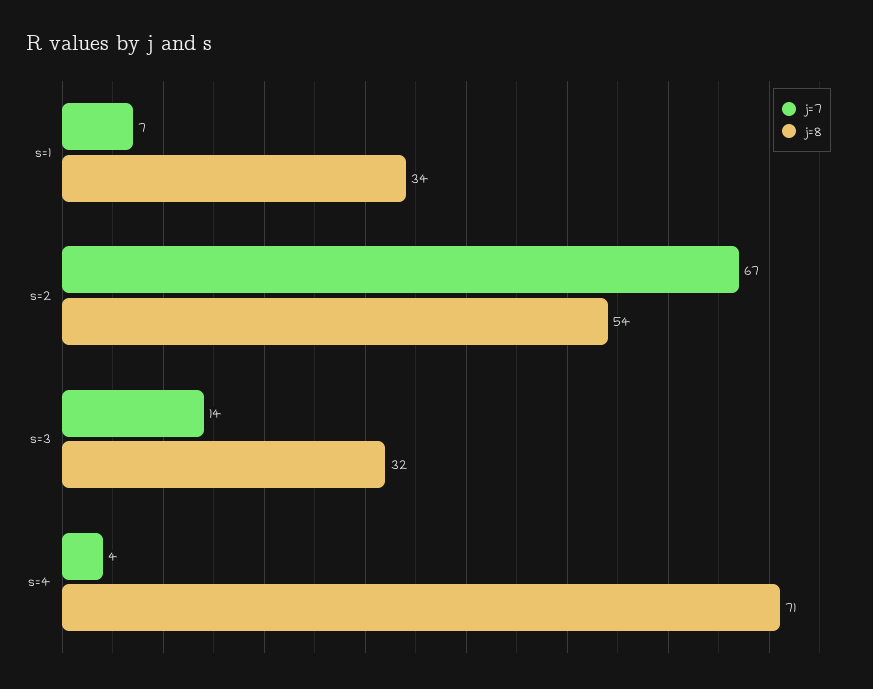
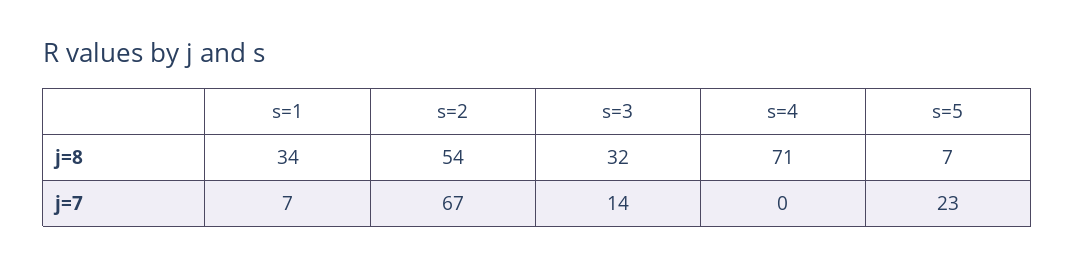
  {
    "j=7": {
      "s=1": 7,
      "s=2": 67,
      "s=3": 14,
-     "s=4": 4
+     "s=4": 0,
+     "s=5": 23
    },
    "j=8": {
      "s=1": 34,
      "s=2": 54,
      "s=3": 32,
-     "s=4": 71
+     "s=4": 71,
+     "s=5": 7
    }
  }

